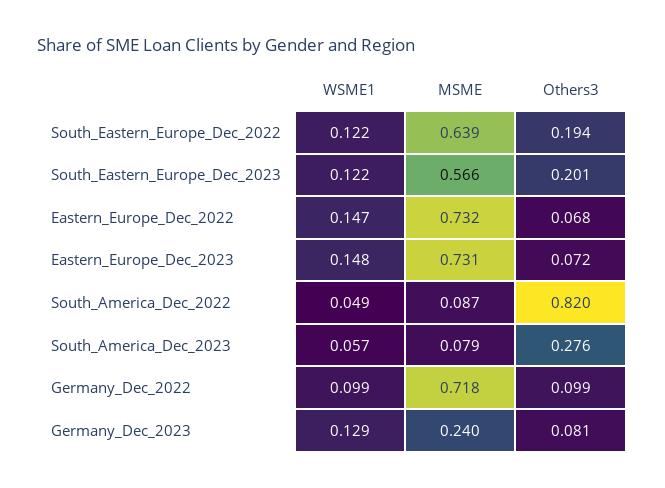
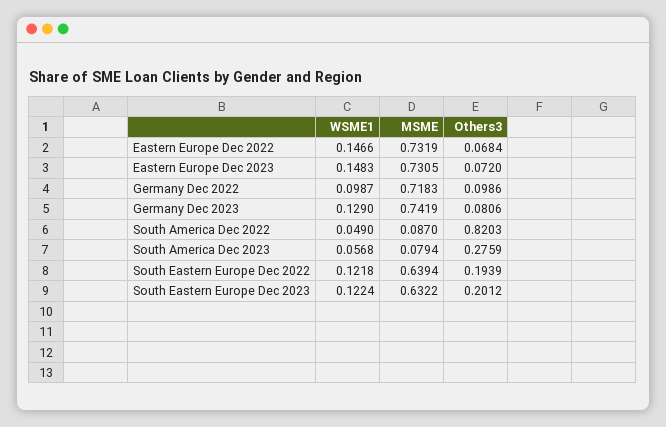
  {
    "WSME1": {
      "South_Eastern_Europe_Dec_2022": 0.1218,
      "South_Eastern_Europe_Dec_2023": 0.1224,
      "Eastern_Europe_Dec_2022": 0.1466,
      "Eastern_Europe_Dec_2023": 0.1483,
      "South_America_Dec_2022": 0.049,
      "South_America_Dec_2023": 0.0568,
      "Germany_Dec_2022": 0.0987,
      "Germany_Dec_2023": 0.129
    },
    "MSME": {
      "South_Eastern_Europe_Dec_2022": 0.6394,
-     "South_Eastern_Europe_Dec_2023": 0.566,
+     "South_Eastern_Europe_Dec_2023": 0.6322,
      "Eastern_Europe_Dec_2022": 0.7319,
      "Eastern_Europe_Dec_2023": 0.7305,
      "South_America_Dec_2022": 0.087,
      "South_America_Dec_2023": 0.0794,
      "Germany_Dec_2022": 0.7183,
-     "Germany_Dec_2023": 0.24
+     "Germany_Dec_2023": 0.7419
    },
    "Others3": {
      "South_Eastern_Europe_Dec_2022": 0.1939,
      "South_Eastern_Europe_Dec_2023": 0.2012,
      "Eastern_Europe_Dec_2022": 0.0684,
      "Eastern_Europe_Dec_2023": 0.072,
      "South_America_Dec_2022": 0.8203,
      "South_America_Dec_2023": 0.2759,
      "Germany_Dec_2022": 0.0986,
      "Germany_Dec_2023": 0.0806
    }
  }

